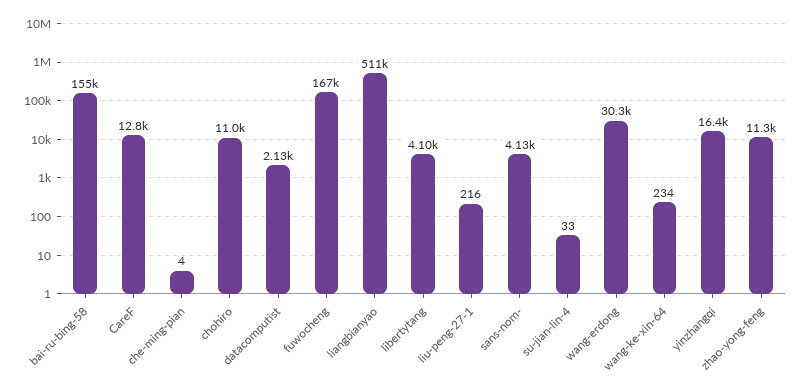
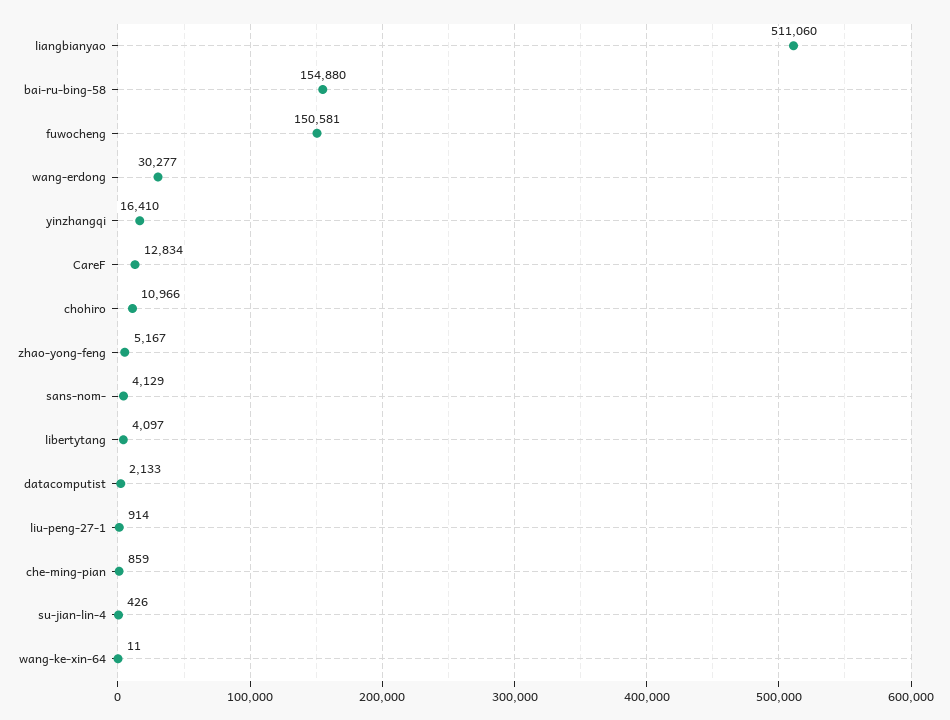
  {
    "bai-ru-bing-58": 154880,
    "CareF": 12834,
-   "che-ming-pian": 4,
+   "che-ming-pian": 859,
    "chohiro": 10966,
    "datacomputist": 2133,
-   "fuwocheng": 167000,
+   "fuwocheng": 150581,
    "liangbianyao": 511060,
    "libertytang": 4097,
-   "liu-peng-27-1": 216,
+   "liu-peng-27-1": 914,
    "sans-nom-": 4129,
-   "su-jian-lin-4": 33,
+   "su-jian-lin-4": 426,
    "wang-erdong": 30277,
-   "wang-ke-xin-64": 234,
+   "wang-ke-xin-64": 11,
    "yinzhangqi": 16410,
-   "zhao-yong-feng": 11300
+   "zhao-yong-feng": 5167
  }

